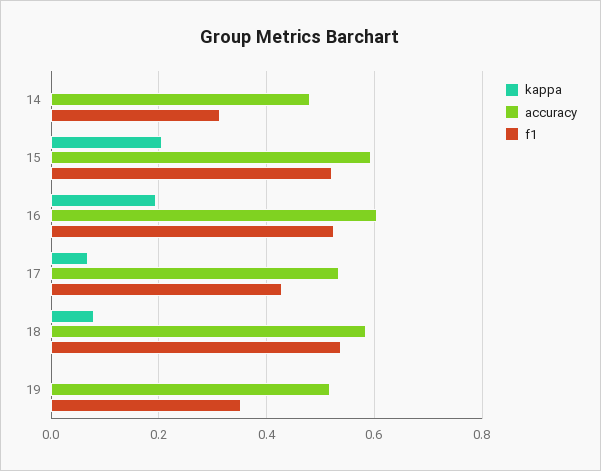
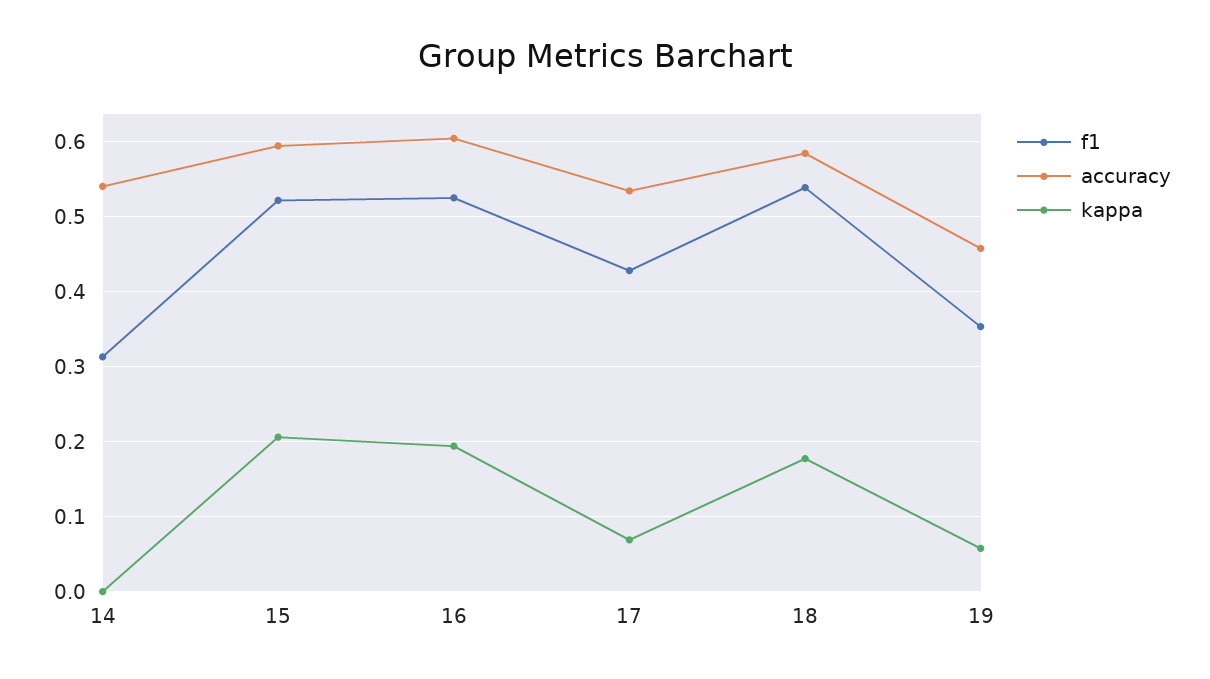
  {
    "kappa": {
      "14": 0,
      "15": 0.21,
      "16": 0.19,
      "17": 0.07,
-     "18": 0.08,
+     "18": 0.18,
-     "19": 0
+     "19": 0.06
    },
    "accuracy": {
-     "14": 0.48,
+     "14": 0.54,
      "15": 0.59,
      "16": 0.6,
      "17": 0.53,
      "18": 0.58,
-     "19": 0.52
+     "19": 0.46
    },
    "f1": {
      "14": 0.31,
      "15": 0.52,
      "16": 0.53,
      "17": 0.43,
      "18": 0.54,
      "19": 0.35
    }
  }

